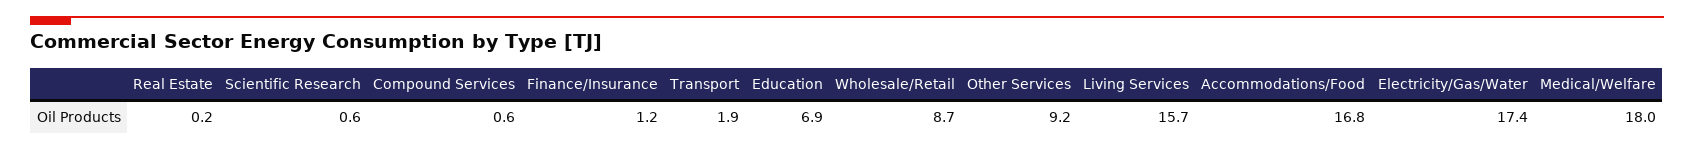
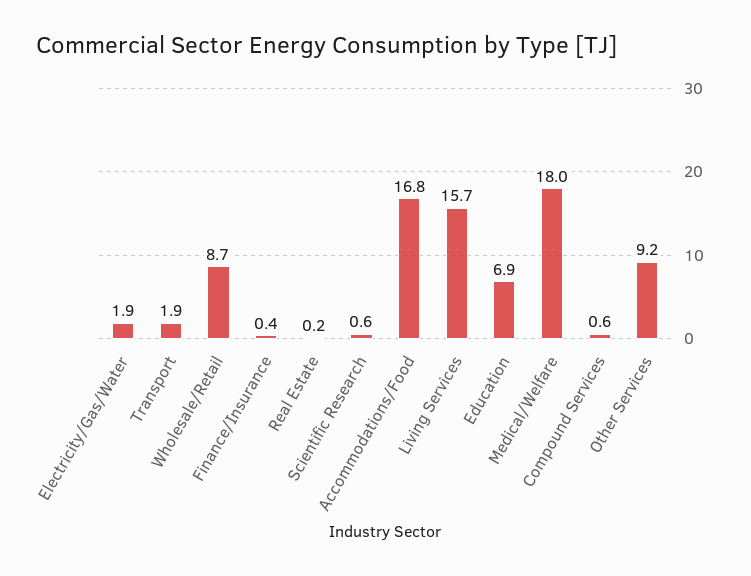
  {
    "Real Estate": 0.2,
    "Scientific Research": 0.6,
    "Compound Services": 0.6,
-   "Finance/Insurance": 1.2,
+   "Finance/Insurance": 0.4,
    "Transport": 1.9,
    "Education": 6.9,
    "Wholesale/Retail": 8.7,
    "Other Services": 9.2,
    "Living Services": 15.7,
    "Accommodations/Food": 16.8,
-   "Electricity/Gas/Water": 17.4,
+   "Electricity/Gas/Water": 1.9,
    "Medical/Welfare": 18
  }

